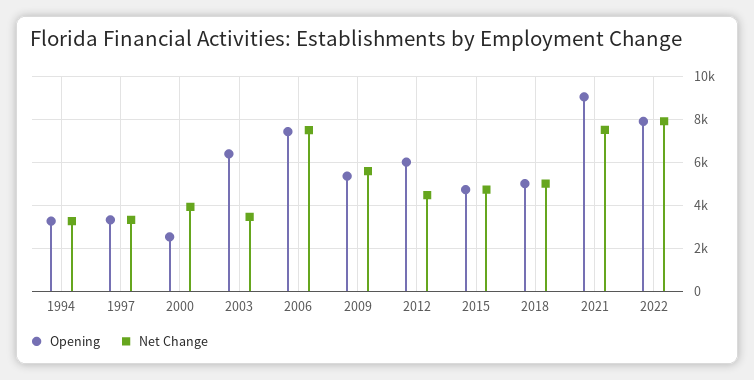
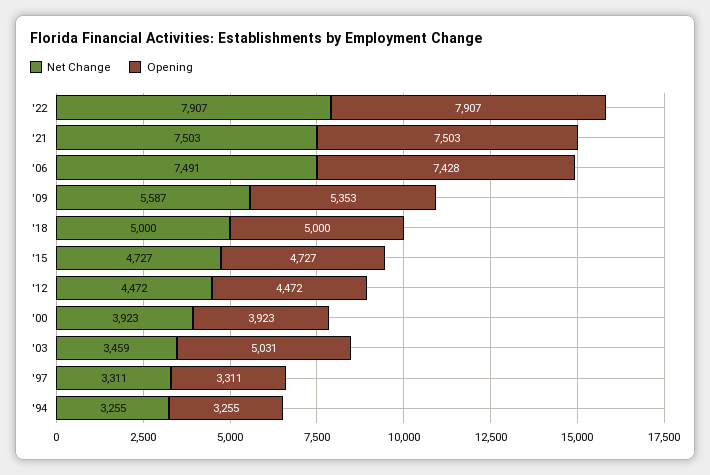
  {
    "Opening": {
      "1994": 3255,
      "1997": 3311,
-     "2000": 2500,
+     "2000": 3923,
-     "2003": 6500,
+     "2003": 5031,
      "2006": 7428,
      "2009": 5353,
-     "2012": 6000,
+     "2012": 4472,
      "2015": 4727,
      "2018": 5000,
-     "2021": 9000,
+     "2021": 7503,
      "2022": 7907
    },
    "Net Change": {
      "1994": 3255,
      "1997": 3311,
      "2000": 3923,
      "2003": 3459,
      "2006": 7491,
      "2009": 5587,
      "2012": 4472,
      "2015": 4727,
      "2018": 5000,
      "2021": 7503,
      "2022": 7907
    }
  }

